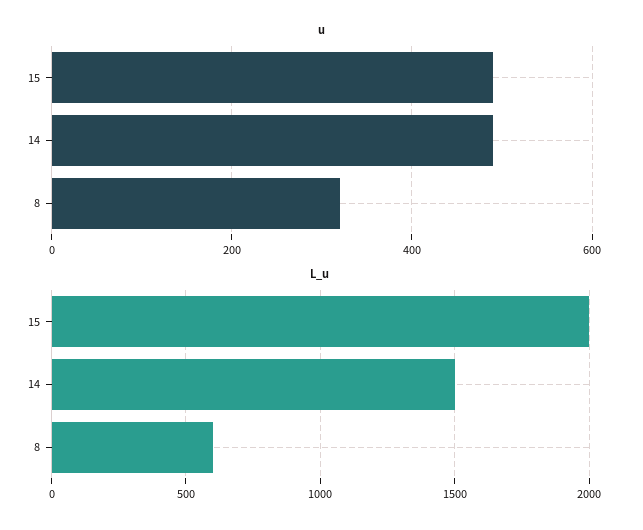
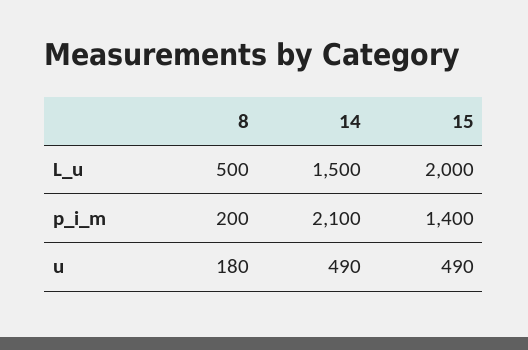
  {
    "u": {
      "15": 490,
      "14": 490,
-     "8": 320
+     "8": 180
    },
    "L_u": {
      "15": 2000,
      "14": 1500,
-     "8": 600
+     "8": 500
-   }
+   },
+   "p_i_m": {
+     "8": 200,
+     "14": 2100,
+     "15": 1400
+   }
  }

